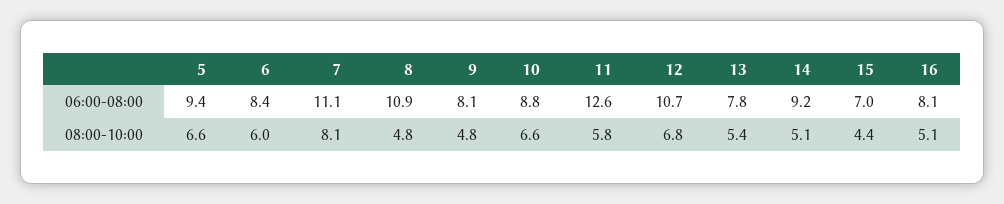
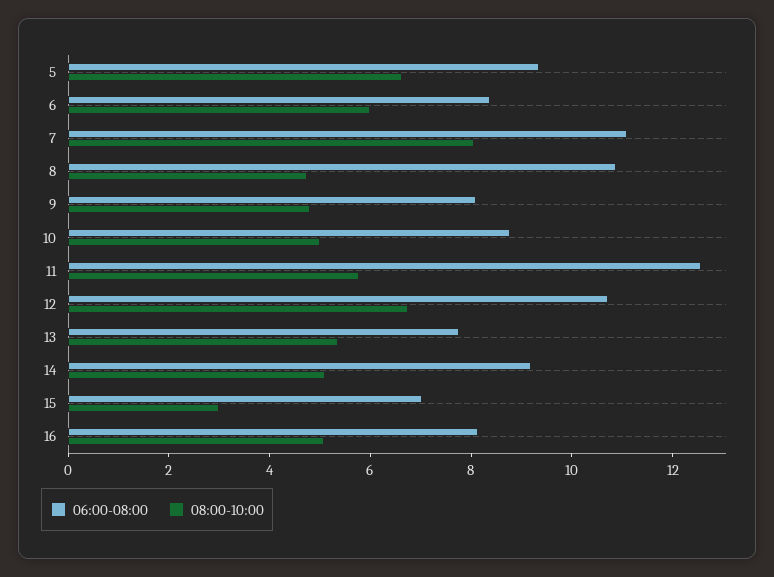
  {
    "06:00-08:00": {
      "5": 9.4,
      "6": 8.4,
      "7": 11.1,
      "8": 10.9,
      "9": 8.1,
      "10": 8.8,
      "11": 12.6,
      "12": 10.7,
      "13": 7.8,
      "14": 9.2,
      "15": 7,
      "16": 8.1
    },
    "08:00-10:00": {
      "5": 6.6,
      "6": 6,
      "7": 8.1,
      "8": 4.8,
      "9": 4.8,
-     "10": 6.6,
+     "10": 5,
      "11": 5.8,
      "12": 6.8,
      "13": 5.4,
      "14": 5.1,
-     "15": 4.4,
+     "15": 3,
      "16": 5.1
    }
  }

